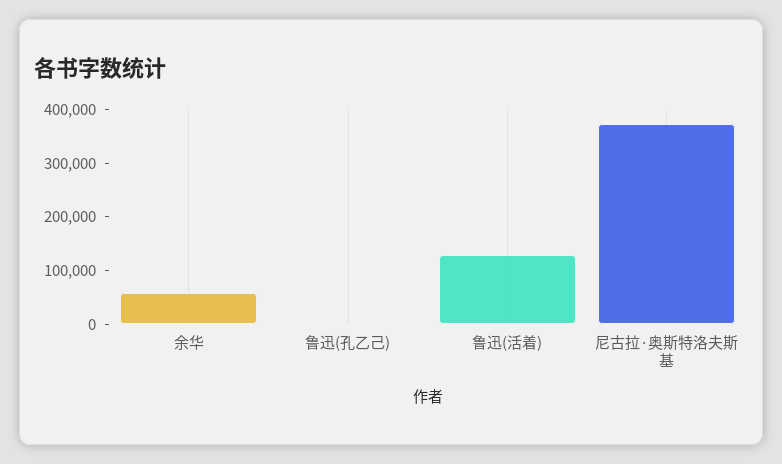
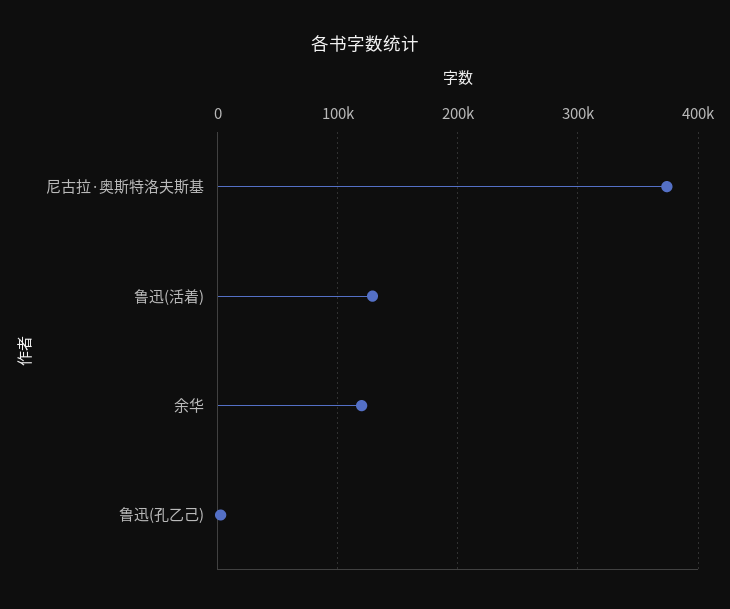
  {
-   "余华": 60000,
+   "余华": 120000,
    "鲁迅(孔乙己)": 0,
    "鲁迅(活着)": 130000,
    "尼古拉·奥斯特洛夫斯基": 370000
  }

